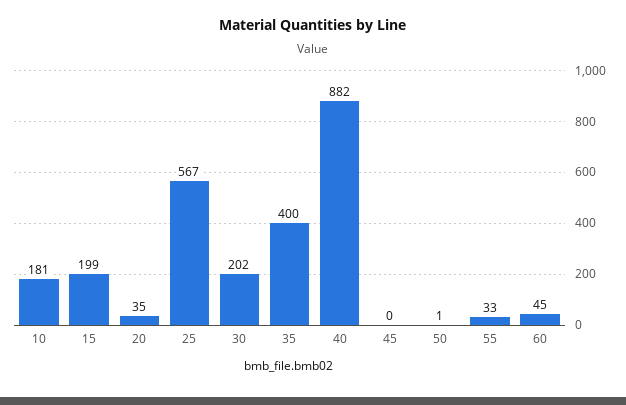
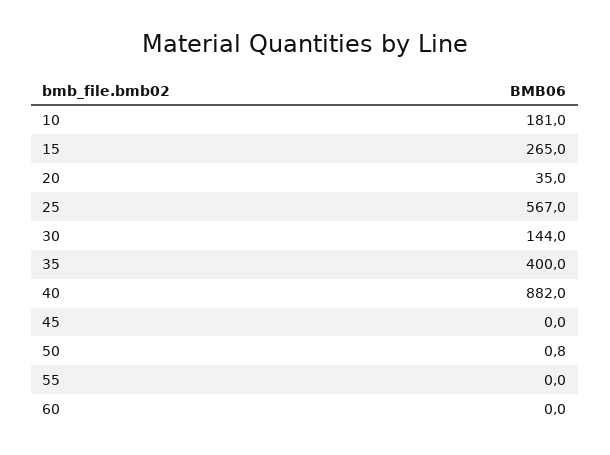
  {
    "10": 181,
-   "15": 199,
+   "15": 265,
    "20": 35,
    "25": 567,
-   "30": 202,
+   "30": 144,
    "35": 400,
    "40": 882,
    "45": 0,
    "50": 0.8,
-   "55": 33,
+   "55": 0,
-   "60": 45
+   "60": 0
  }

